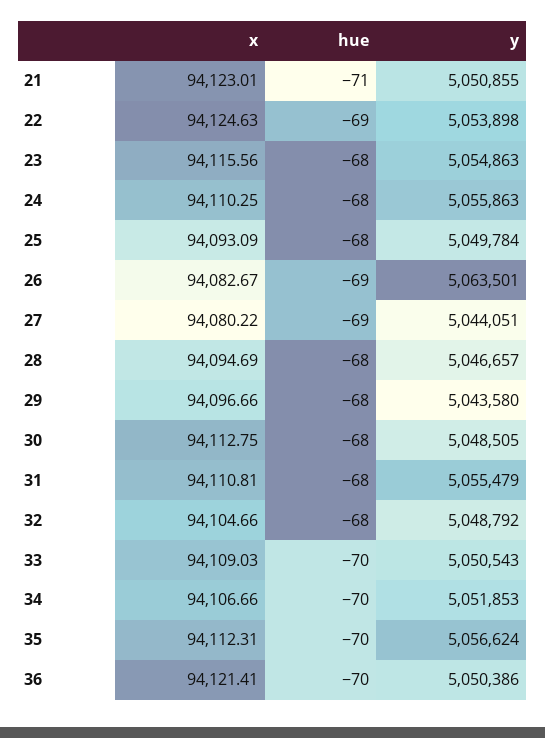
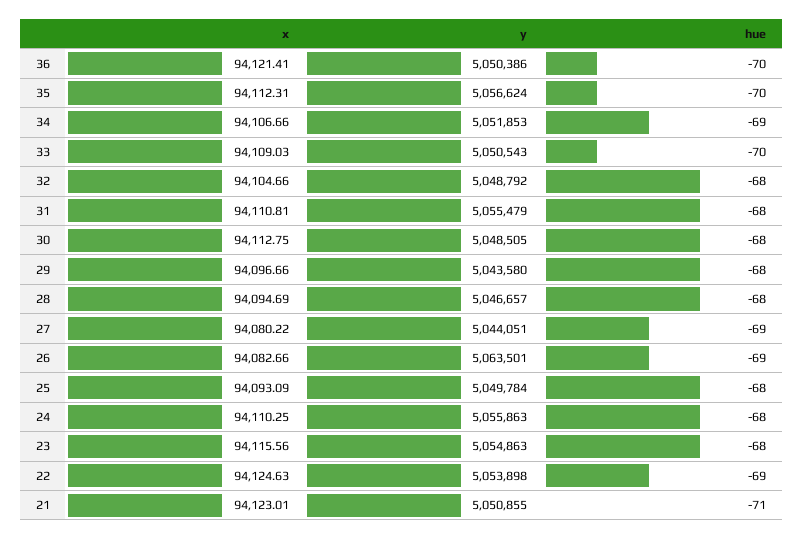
  {
    "x": {
      "21": 94123.01,
      "22": 94124.63,
      "23": 94115.56,
      "24": 94110.25,
      "25": 94093.09,
-     "26": 94082.67,
+     "26": 94082.66,
      "27": 94080.22,
      "28": 94094.69,
      "29": 94096.66,
      "30": 94112.75,
      "31": 94110.81,
      "32": 94104.66,
      "33": 94109.03,
      "34": 94106.66,
      "35": 94112.31,
      "36": 94121.41
    },
    "hue": {
      "21": -71,
      "22": -69,
      "23": -68,
      "24": -68,
      "25": -68,
      "26": -69,
      "27": -69,
      "28": -68,
      "29": -68,
      "30": -68,
      "31": -68,
      "32": -68,
      "33": -70,
-     "34": -70,
+     "34": -69,
      "35": -70,
      "36": -70
    },
    "y": {
      "21": 5050855,
      "22": 5053898,
      "23": 5054863,
      "24": 5055863,
      "25": 5049784,
      "26": 5063501,
      "27": 5044051,
      "28": 5046657,
      "29": 5043580,
      "30": 5048505,
      "31": 5055479,
      "32": 5048792,
      "33": 5050543,
      "34": 5051853,
      "35": 5056624,
      "36": 5050386
    }
  }

